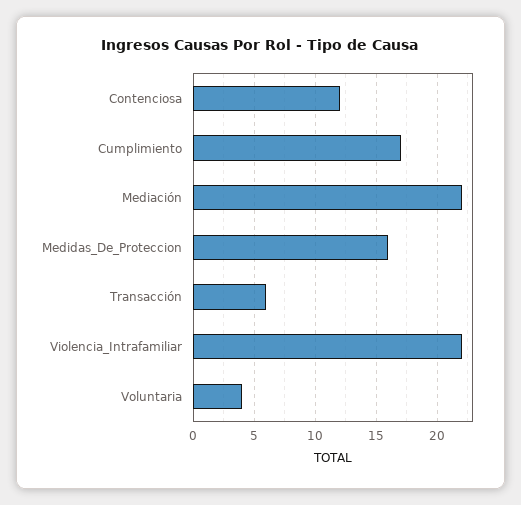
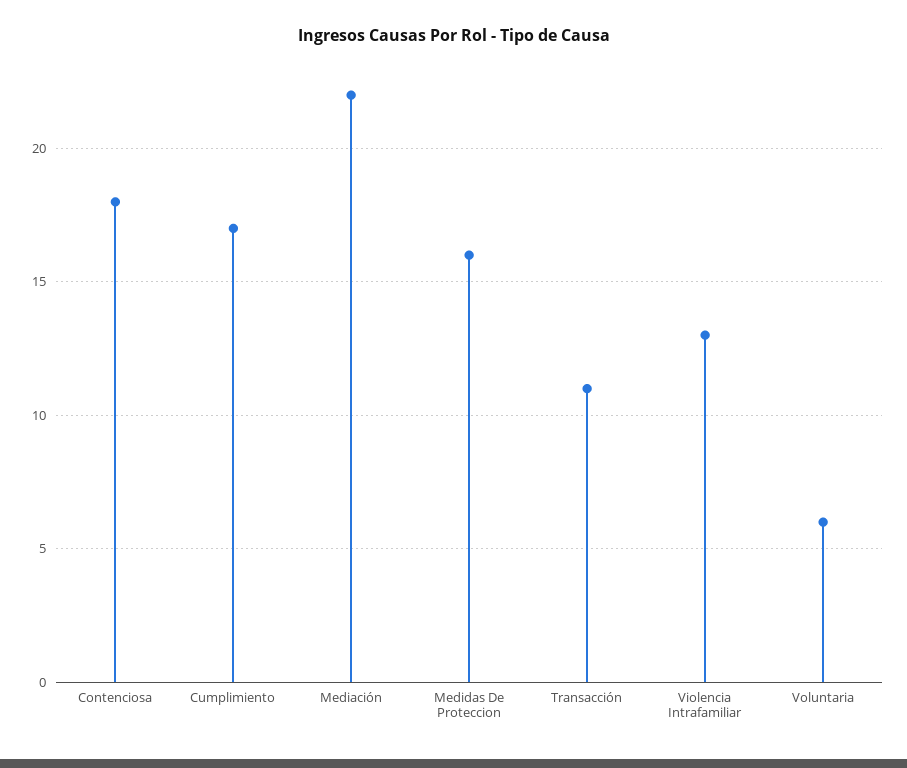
  {
-   "Contenciosa": 12,
+   "Contenciosa": 18,
    "Cumplimiento": 17,
    "Mediación": 22,
    "Medidas_De_Proteccion": 16,
-   "Transacción": 6,
+   "Transacción": 11,
-   "Violencia_Intrafamiliar": 22,
+   "Violencia_Intrafamiliar": 13,
-   "Voluntaria": 4
+   "Voluntaria": 6
  }

